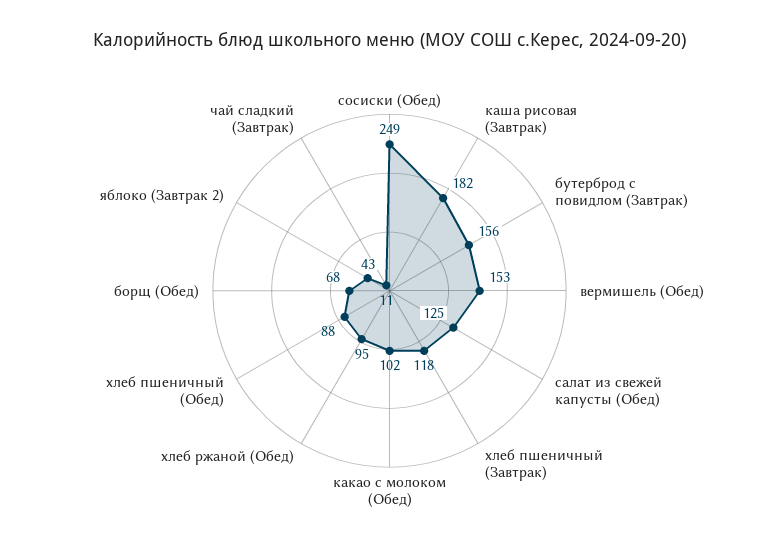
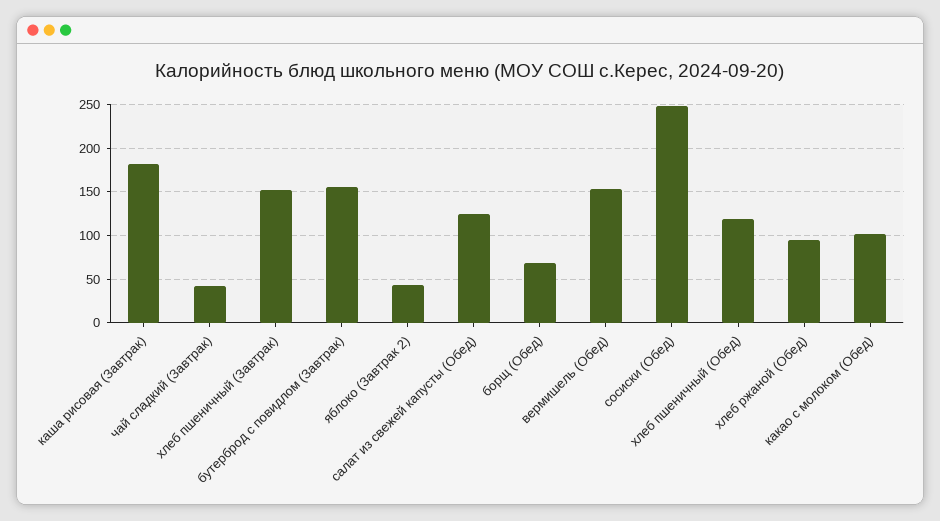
  {
    "сосиски (Обед)": 249,
    "каша рисовая (Завтрак)": 182,
    "бутерброд с повидлом (Завтрак)": 156,
    "вермишель (Обед)": 153,
    "салат из свежей капусты (Обед)": 125,
-   "хлеб пшеничный (Завтрак)": 118,
+   "хлеб пшеничный (Завтрак)": 150,
    "какао с молоком (Обед)": 102,
    "хлеб ржаной (Обед)": 95,
-   "хлеб пшеничный (Обед)": 88,
+   "хлеб пшеничный (Обед)": 120,
    "борщ (Обед)": 68,
    "яблоко (Завтрак 2)": 43,
-   "чай сладкий (Завтрак)": 11
+   "чай сладкий (Завтрак)": 40
  }

